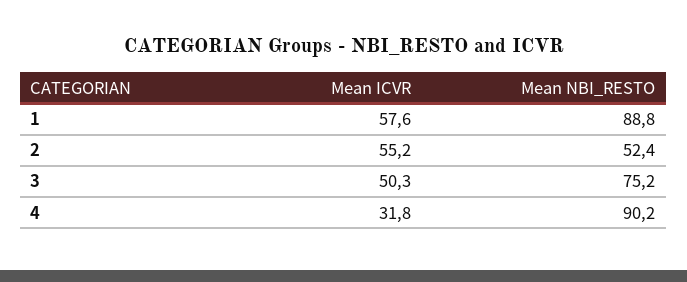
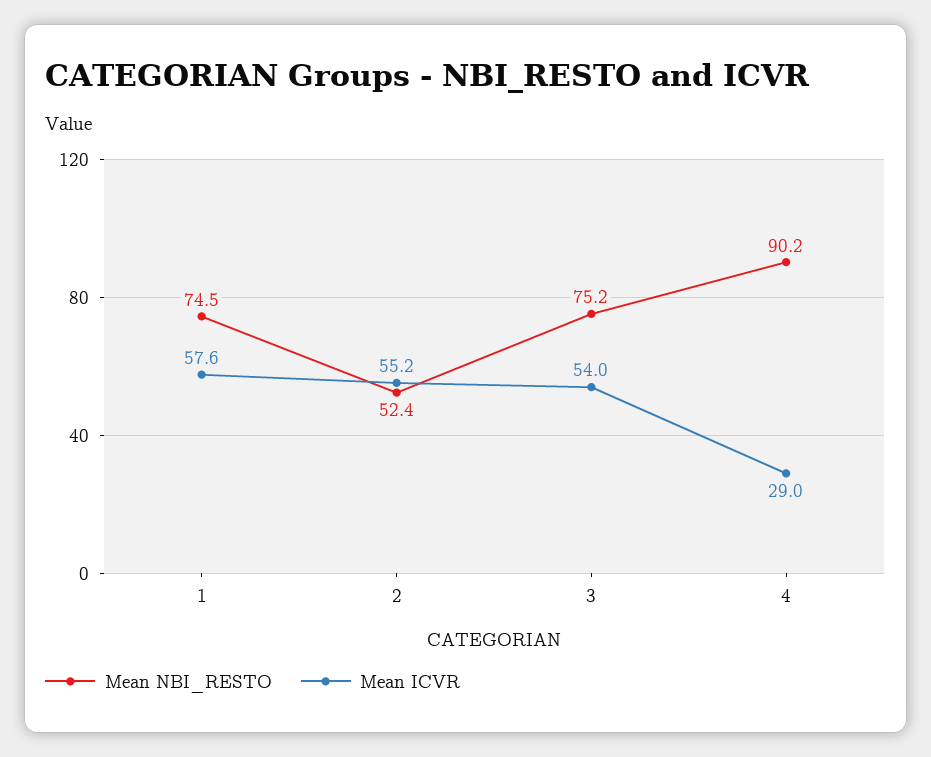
  {
    "Mean ICVR": {
      "1": 57.6,
      "2": 55.2,
-     "3": 50.3,
+     "3": 54,
-     "4": 31.8
+     "4": 29
    },
    "Mean NBI_RESTO": {
-     "1": 88.8,
+     "1": 74.5,
      "2": 52.4,
      "3": 75.2,
      "4": 90.2
    }
  }

